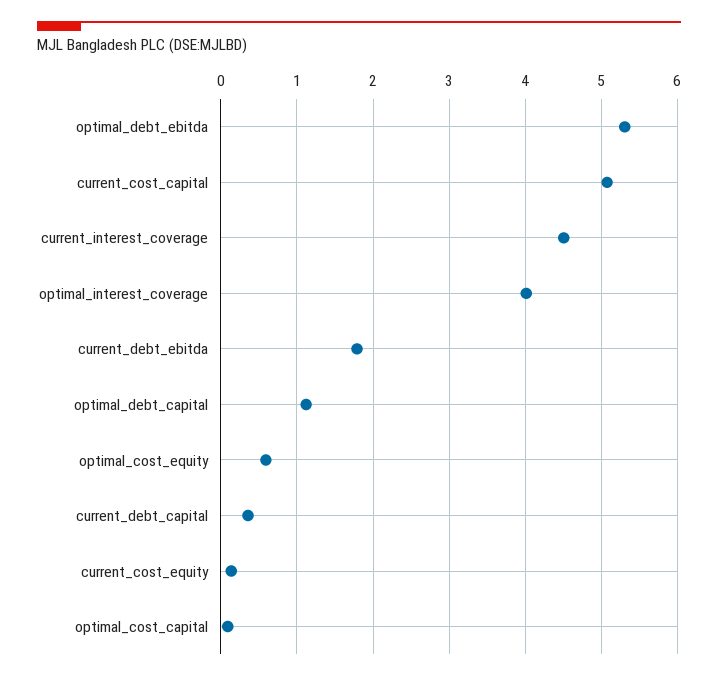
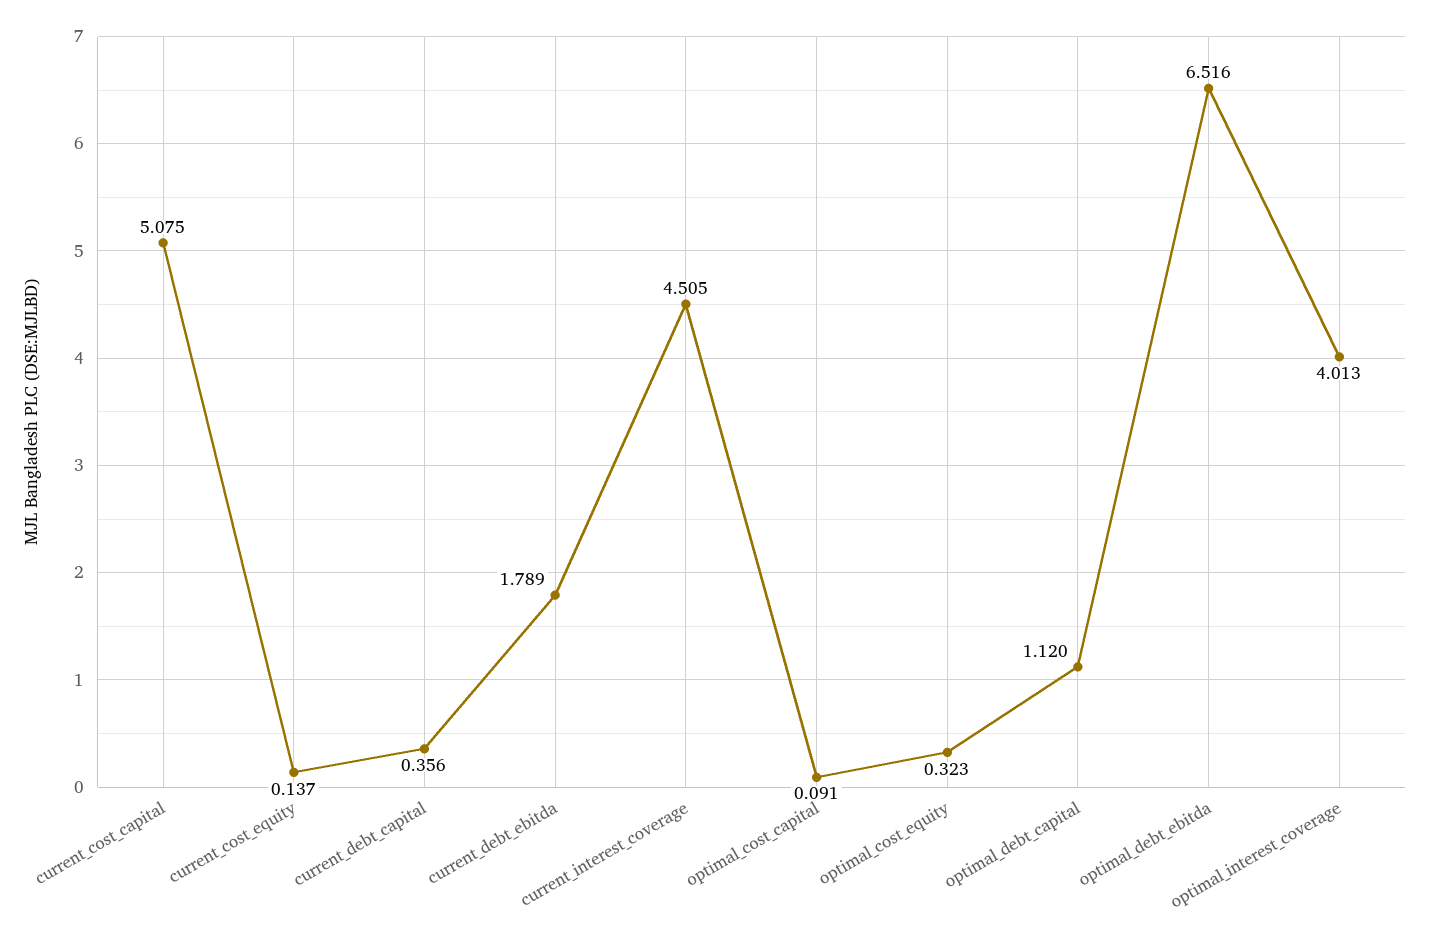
  {
-   "optimal_debt_ebitda": 5.3,
+   "optimal_debt_ebitda": 6.516,
    "current_cost_capital": 5.075,
    "current_interest_coverage": 4.505,
    "optimal_interest_coverage": 4.013,
    "current_debt_ebitda": 1.789,
    "optimal_debt_capital": 1.12,
-   "optimal_cost_equity": 0.6,
+   "optimal_cost_equity": 0.323,
    "current_debt_capital": 0.356,
    "current_cost_equity": 0.137,
    "optimal_cost_capital": 0.091
  }

